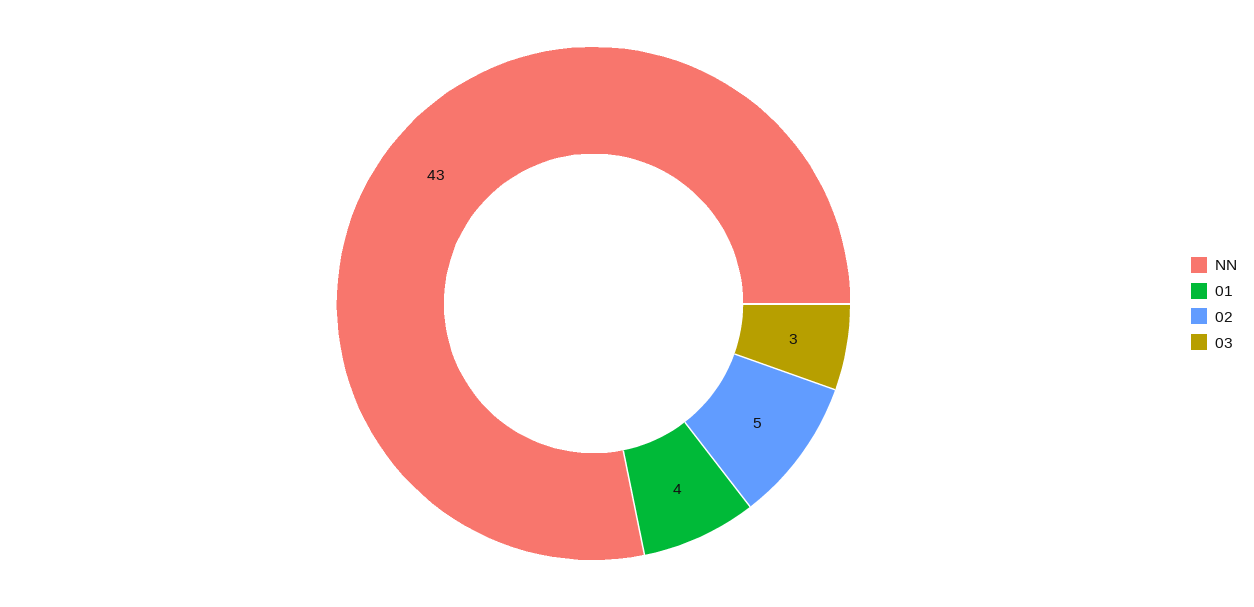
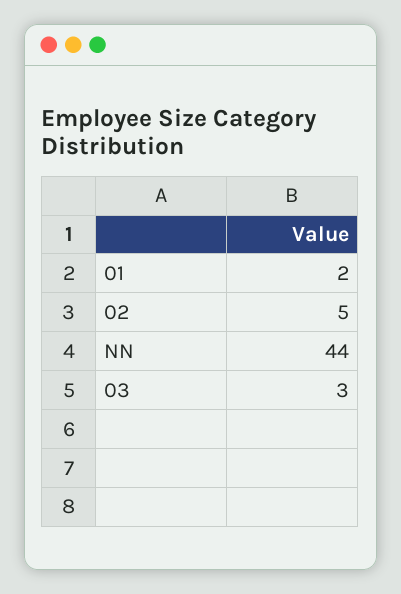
  {
-   "NN": 43,
+   "NN": 44,
-   "01": 4,
+   "01": 2,
    "02": 5,
    "03": 3
  }

